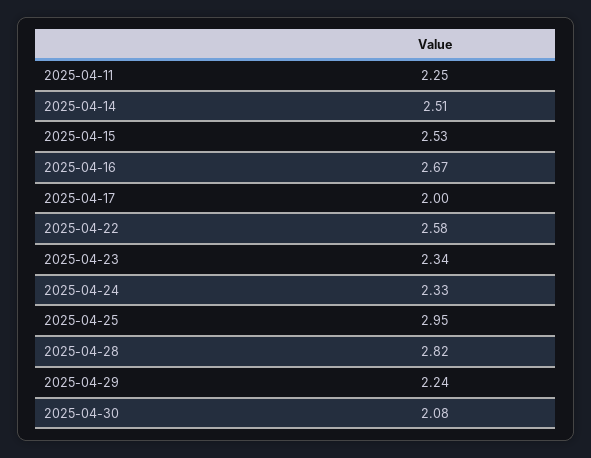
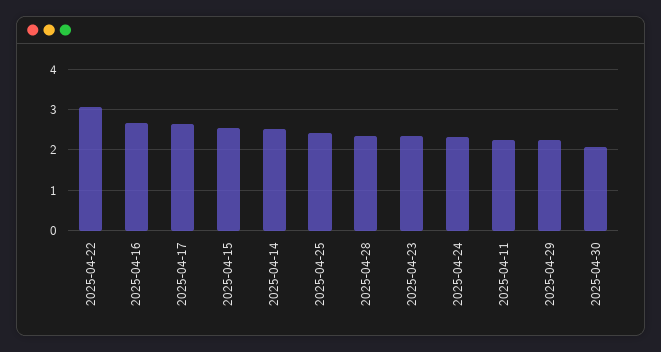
  {
    "2025-04-11": 2.25,
    "2025-04-14": 2.51,
    "2025-04-15": 2.53,
    "2025-04-16": 2.67,
-   "2025-04-17": 2,
+   "2025-04-17": 2.6,
-   "2025-04-22": 2.58,
+   "2025-04-22": 3,
    "2025-04-23": 2.34,
    "2025-04-24": 2.33,
-   "2025-04-25": 2.95,
+   "2025-04-25": 2.4,
-   "2025-04-28": 2.82,
+   "2025-04-28": 2.4,
    "2025-04-29": 2.24,
    "2025-04-30": 2.08
  }

